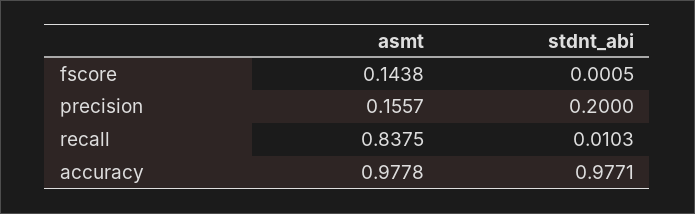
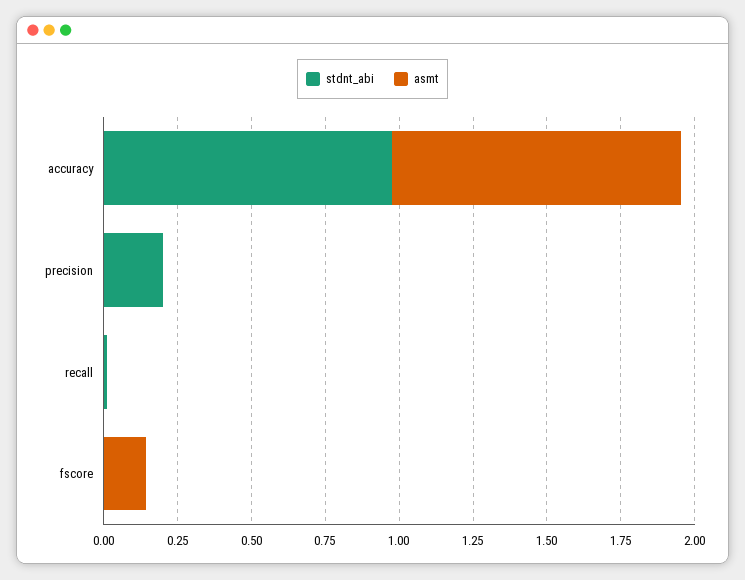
  {
    "asmt": {
      "fscore": 0.1438,
-     "precision": 0.1557,
+     "precision": 0,
-     "recall": 0.8375,
+     "recall": 0,
      "accuracy": 0.9778
    },
    "stdnt_abi": {
      "fscore": 0.0005,
      "precision": 0.2,
      "recall": 0.0103,
      "accuracy": 0.9771
    }
  }

